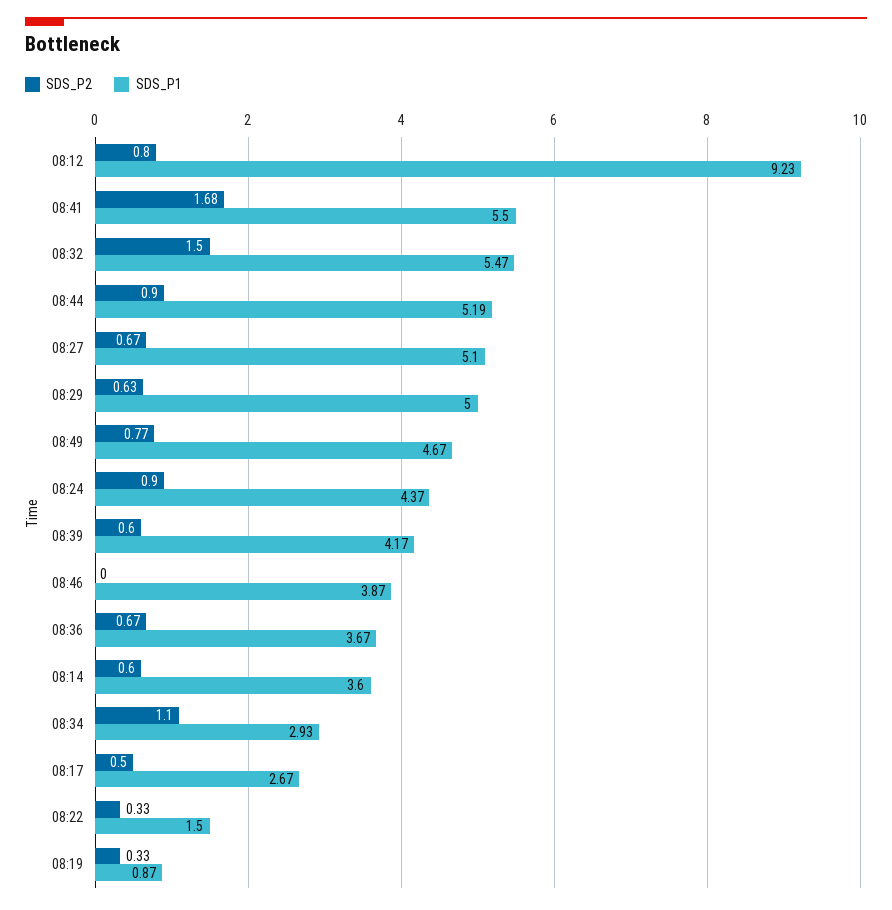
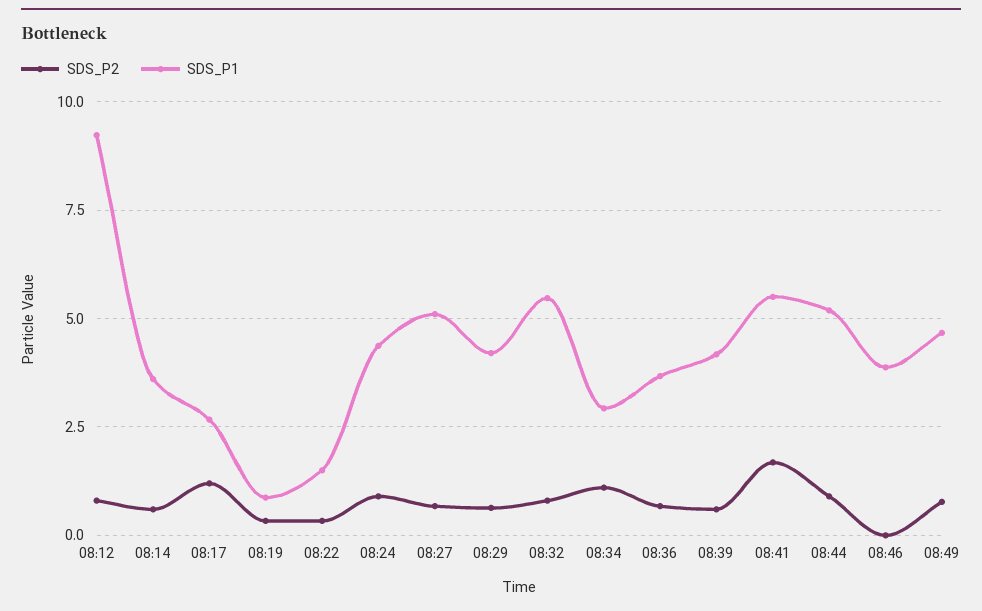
  {
    "SDS_P2": {
      "08:12": 0.8,
      "08:41": 1.68,
-     "08:32": 1.5,
+     "08:32": 0.75,
      "08:44": 0.9,
      "08:27": 0.67,
      "08:29": 0.63,
      "08:49": 0.77,
      "08:24": 0.9,
      "08:39": 0.6,
      "08:46": 0,
      "08:36": 0.67,
      "08:14": 0.6,
      "08:34": 1.1,
-     "08:17": 0.5,
+     "08:17": 1.25,
      "08:22": 0.33,
      "08:19": 0.33
    },
    "SDS_P1": {
      "08:12": 9.23,
      "08:41": 5.5,
      "08:32": 5.47,
      "08:44": 5.19,
      "08:27": 5.1,
-     "08:29": 5,
+     "08:29": 4.25,
      "08:49": 4.67,
      "08:24": 4.37,
      "08:39": 4.17,
      "08:46": 3.87,
      "08:36": 3.67,
      "08:14": 3.6,
      "08:34": 2.93,
      "08:17": 2.67,
      "08:22": 1.5,
      "08:19": 0.87
    }
  }

